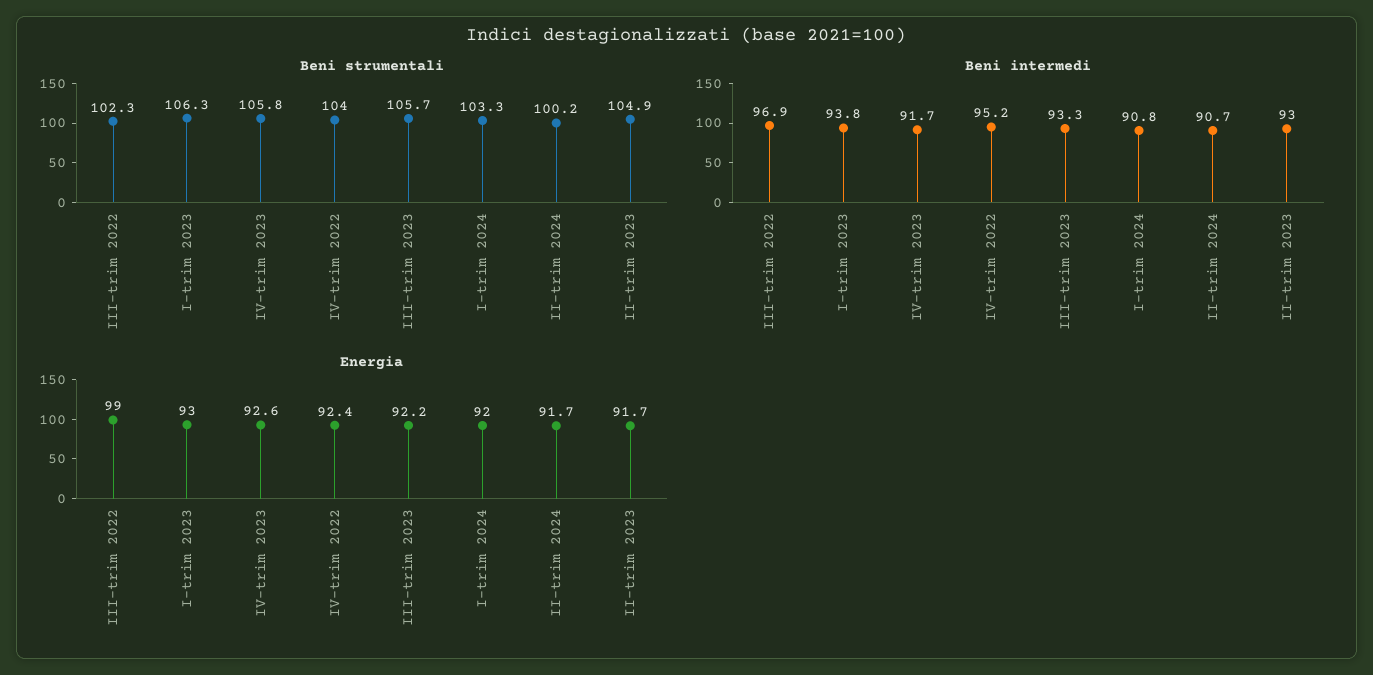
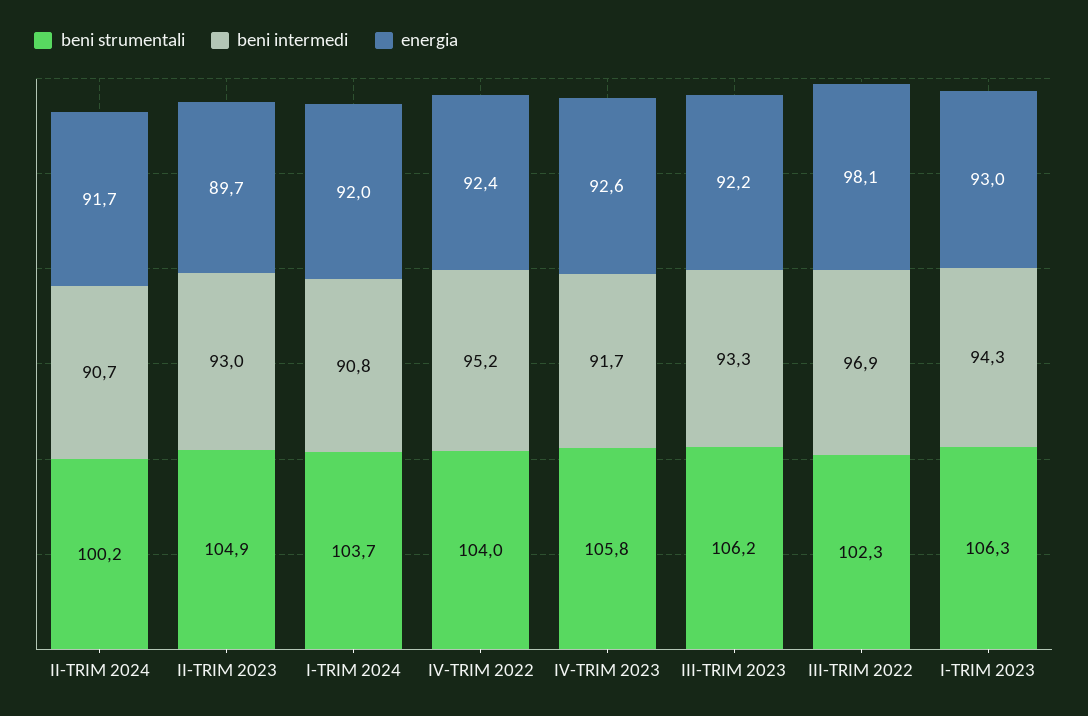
  {
    "Beni strumentali": {
      "III-trim 2022": 102.3,
      "I-trim 2023": 106.3,
      "IV-trim 2023": 105.8,
      "IV-trim 2022": 104,
-     "III-trim 2023": 105.7,
+     "III-trim 2023": 106.2,
-     "I-trim 2024": 103.3,
+     "I-trim 2024": 103.7,
      "II-trim 2024": 100.2,
      "II-trim 2023": 104.9
    },
    "Beni intermedi": {
      "III-trim 2022": 96.9,
-     "I-trim 2023": 93.8,
+     "I-trim 2023": 94.3,
      "IV-trim 2023": 91.7,
      "IV-trim 2022": 95.2,
      "III-trim 2023": 93.3,
      "I-trim 2024": 90.8,
      "II-trim 2024": 90.7,
      "II-trim 2023": 93
    },
    "Energia": {
-     "III-trim 2022": 99,
+     "III-trim 2022": 98.1,
      "I-trim 2023": 93,
      "IV-trim 2023": 92.6,
      "IV-trim 2022": 92.4,
      "III-trim 2023": 92.2,
      "I-trim 2024": 92,
      "II-trim 2024": 91.7,
-     "II-trim 2023": 91.7
+     "II-trim 2023": 89.7
    }
  }

